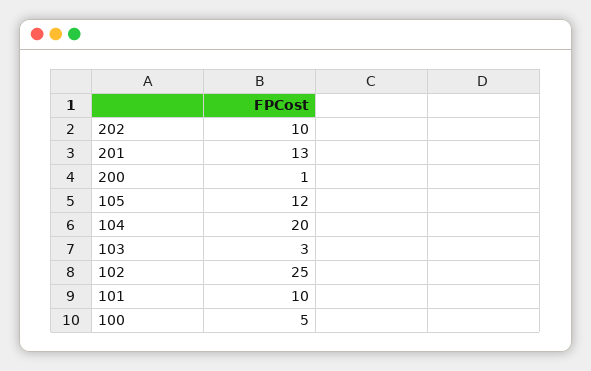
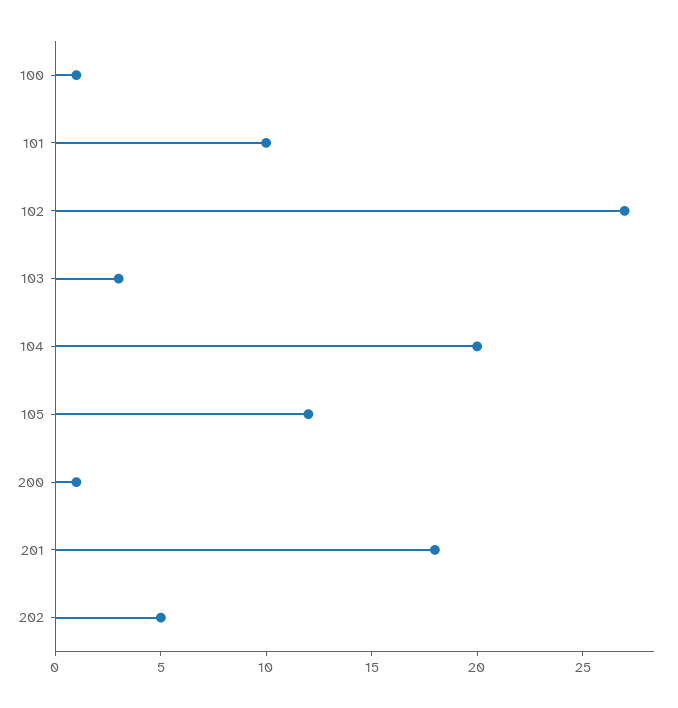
  {
-   "202": 10,
+   "202": 5,
-   "201": 13,
+   "201": 18,
    "200": 1,
    "105": 12,
    "104": 20,
    "103": 3,
-   "102": 25,
+   "102": 27,
    "101": 10,
-   "100": 5
+   "100": 1
  }

